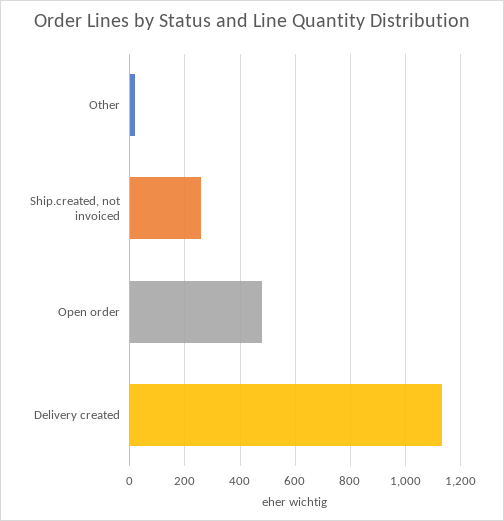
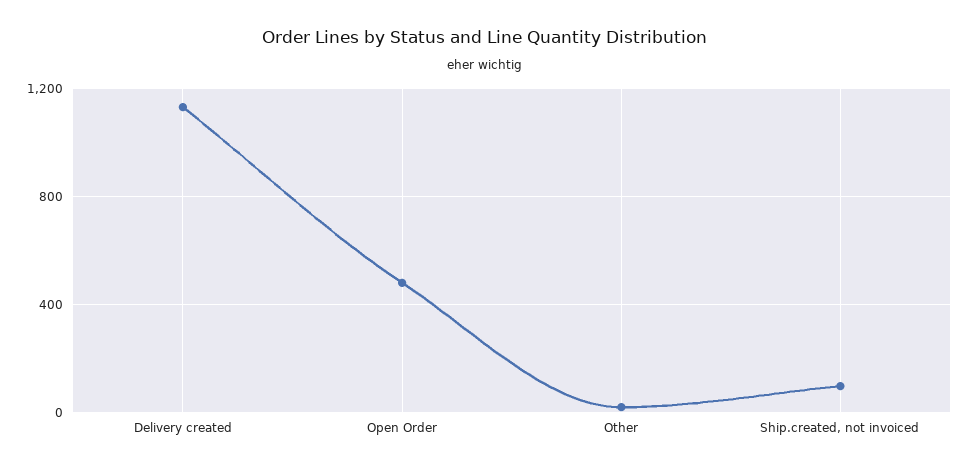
  {
    "Other": 25,
-   "Ship.created, not invoiced": 250,
+   "Ship.created, not invoiced": 100,
    "Open order": 475,
    "Delivery created": 1125
  }

